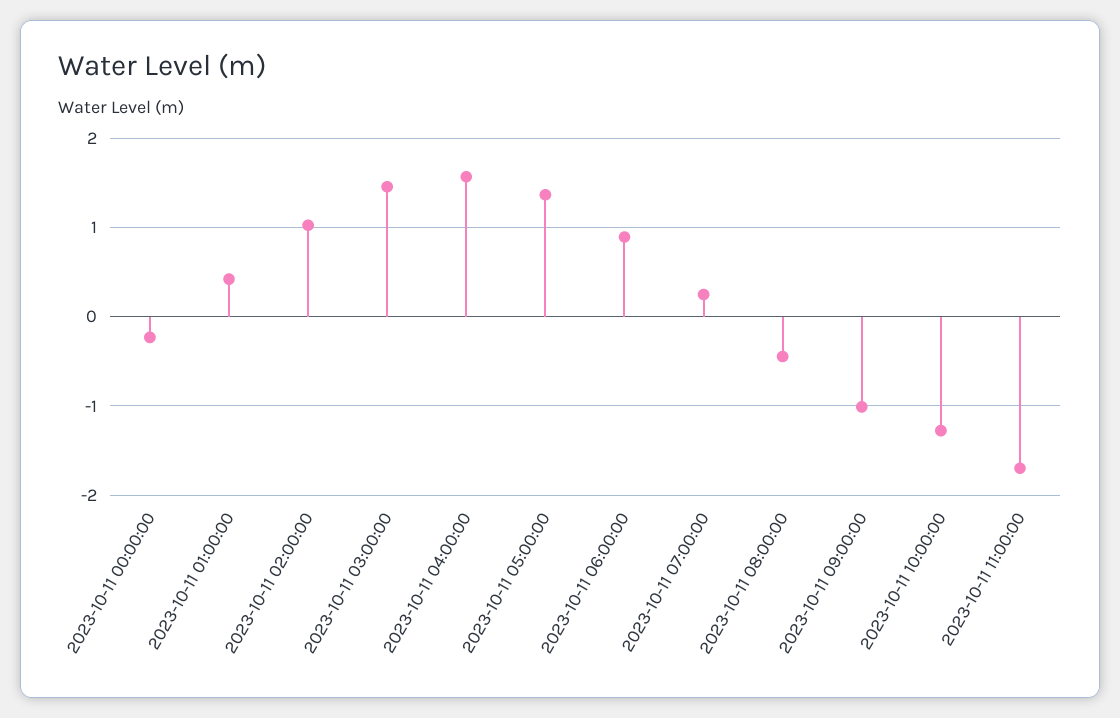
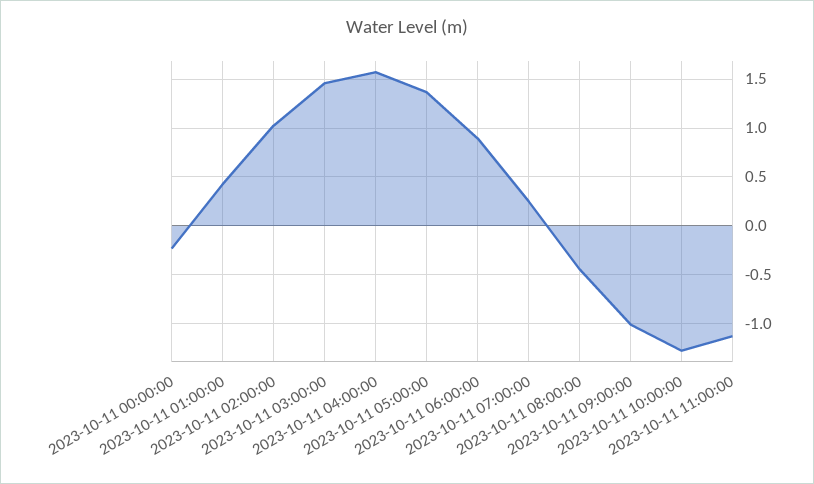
  {
    "2023-10-11 00:00:00": -0.2,
    "2023-10-11 01:00:00": 0.4,
    "2023-10-11 02:00:00": 1,
    "2023-10-11 03:00:00": 1.5,
    "2023-10-11 04:00:00": 1.6,
    "2023-10-11 05:00:00": 1.4,
    "2023-10-11 06:00:00": 0.9,
    "2023-10-11 07:00:00": 0.3,
    "2023-10-11 08:00:00": -0.4,
    "2023-10-11 09:00:00": -1,
    "2023-10-11 10:00:00": -1.3,
-   "2023-10-11 11:00:00": -1.7
+   "2023-10-11 11:00:00": -1.1
  }

